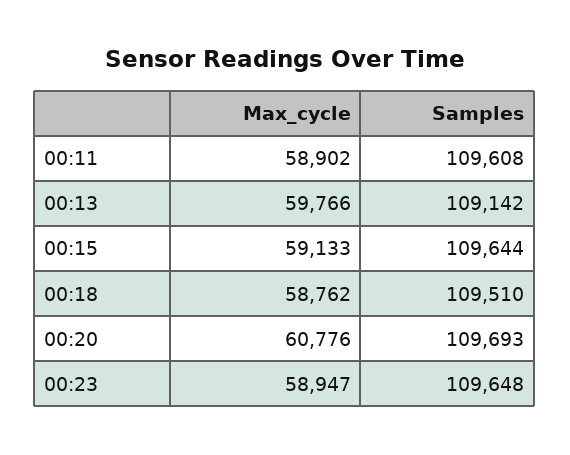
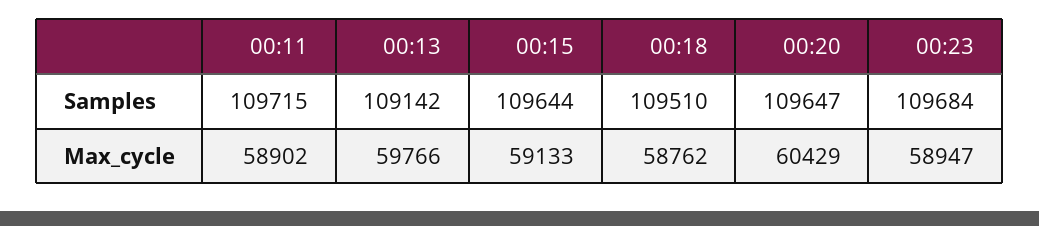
  {
    "Max_cycle": {
      "00:11": 58902,
      "00:13": 59766,
      "00:15": 59133,
      "00:18": 58762,
-     "00:20": 60776,
+     "00:20": 60429,
      "00:23": 58947
    },
    "Samples": {
-     "00:11": 109608,
+     "00:11": 109715,
      "00:13": 109142,
      "00:15": 109644,
      "00:18": 109510,
-     "00:20": 109693,
+     "00:20": 109647,
-     "00:23": 109648
+     "00:23": 109684
    }
  }

